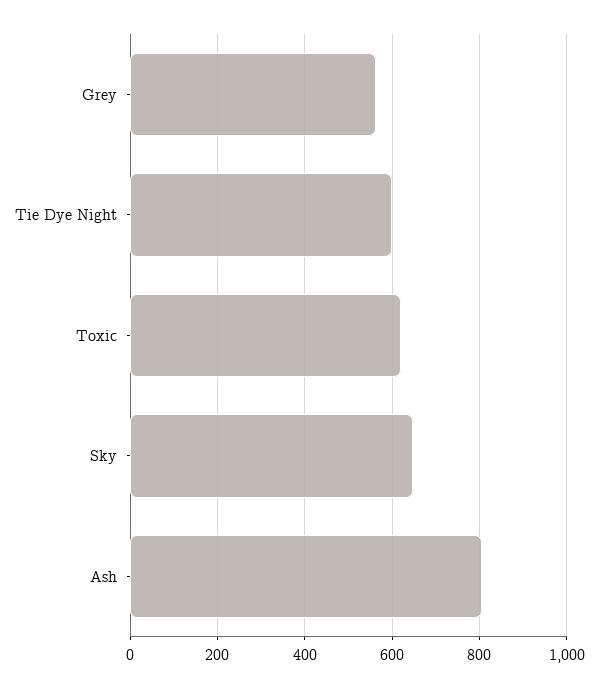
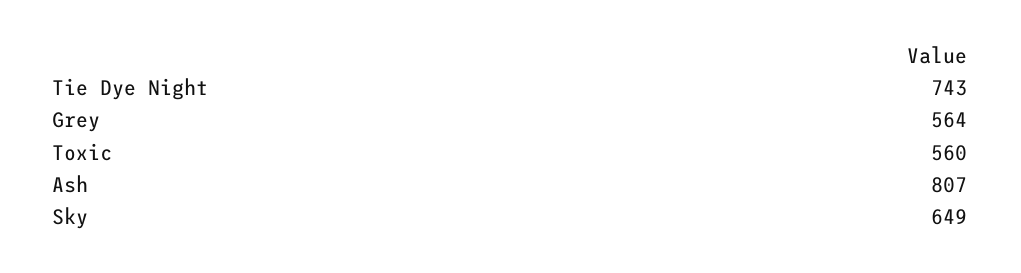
  {
    "Grey": 564,
-   "Tie Dye Night": 600,
+   "Tie Dye Night": 743,
-   "Toxic": 620,
+   "Toxic": 560,
    "Sky": 649,
    "Ash": 807
  }

